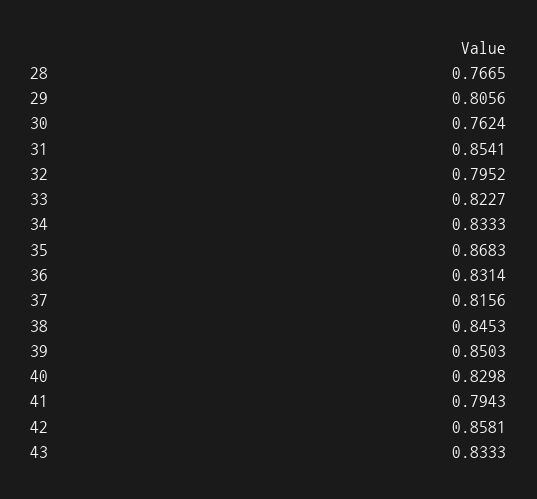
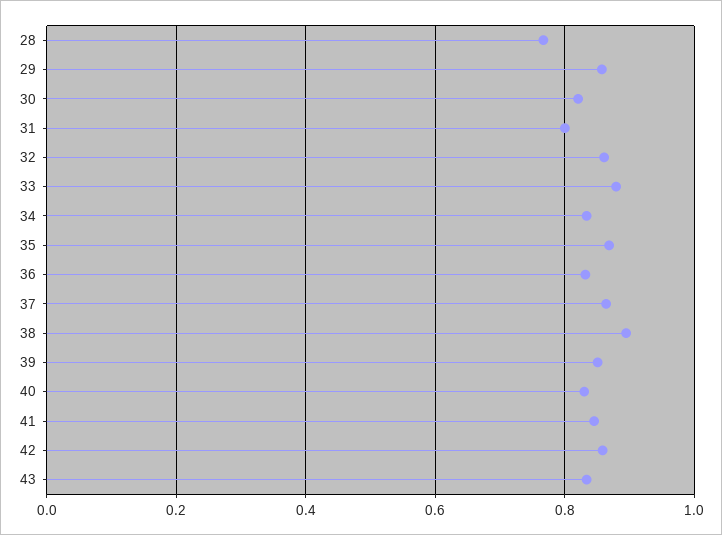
  {
    "28": 0.7665,
-   "29": 0.8056,
+   "29": 0.86,
-   "30": 0.7624,
+   "30": 0.82,
-   "31": 0.8541,
+   "31": 0.8,
-   "32": 0.7952,
+   "32": 0.86,
-   "33": 0.8227,
+   "33": 0.88,
    "34": 0.8333,
    "35": 0.8683,
    "36": 0.8314,
-   "37": 0.8156,
+   "37": 0.86,
-   "38": 0.8453,
+   "38": 0.9,
    "39": 0.8503,
    "40": 0.8298,
-   "41": 0.7943,
+   "41": 0.84,
    "42": 0.8581,
    "43": 0.8333
  }

